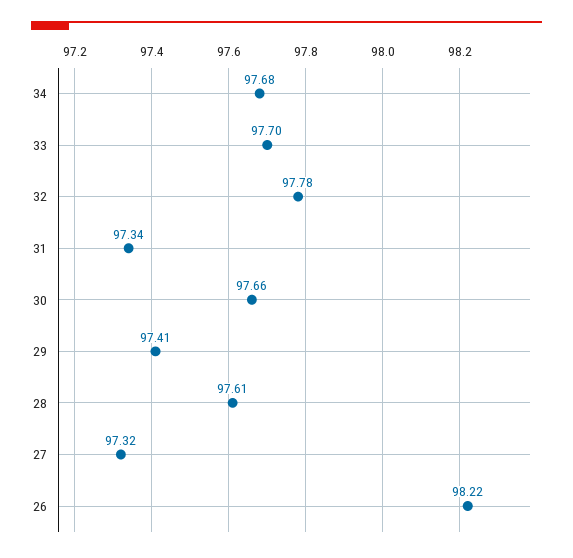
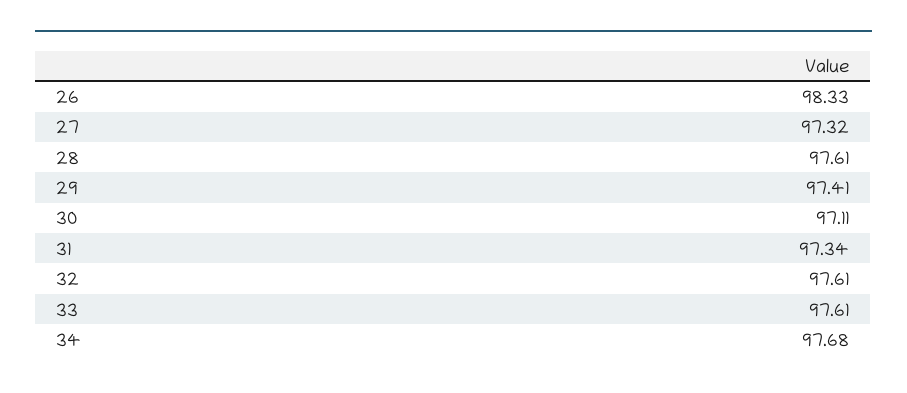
  {
    "34": 97.68,
-   "33": 97.7,
+   "33": 97.61,
-   "32": 97.78,
+   "32": 97.61,
    "31": 97.34,
-   "30": 97.66,
+   "30": 97.11,
    "29": 97.41,
    "28": 97.61,
    "27": 97.32,
-   "26": 98.22
+   "26": 98.33
  }

